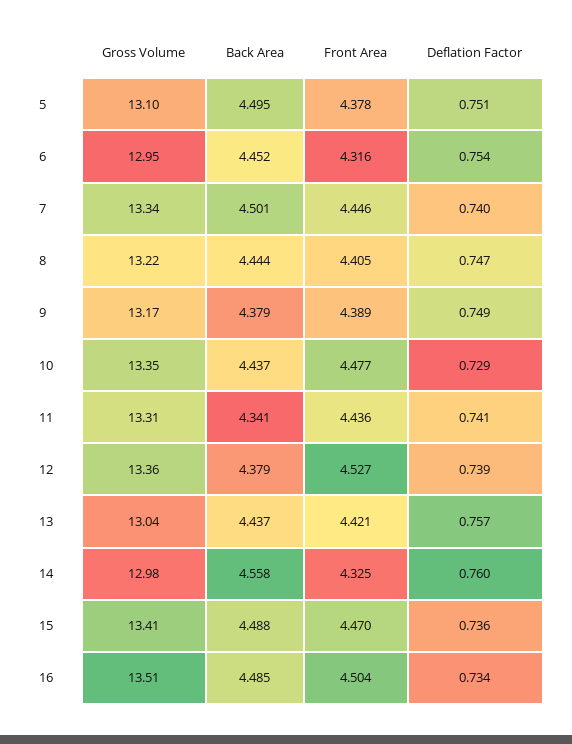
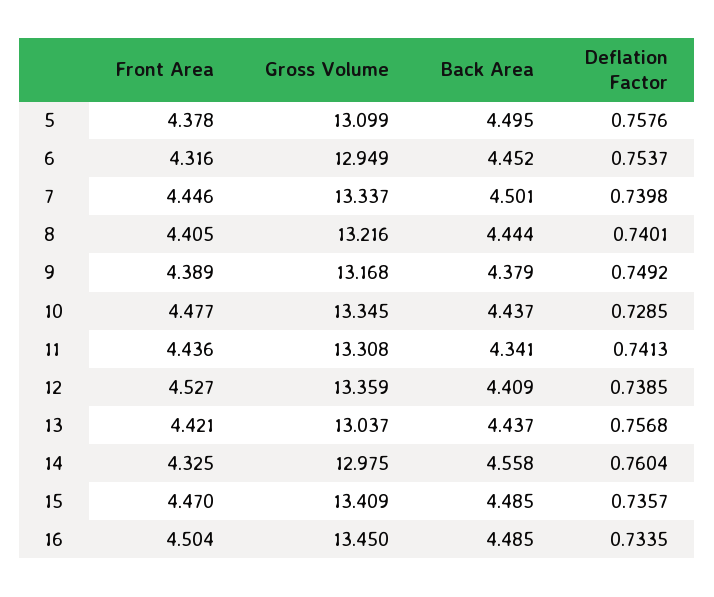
  {
    "Gross Volume": {
      "5": 13.099,
      "6": 12.949,
      "7": 13.337,
      "8": 13.216,
      "9": 13.168,
      "10": 13.345,
      "11": 13.308,
      "12": 13.359,
      "13": 13.037,
      "14": 12.975,
      "15": 13.409,
-     "16": 13.51
+     "16": 13.45
    },
    "Back Area": {
      "5": 4.495,
      "6": 4.452,
      "7": 4.501,
      "8": 4.444,
      "9": 4.379,
      "10": 4.437,
      "11": 4.341,
-     "12": 4.379,
+     "12": 4.409,
      "13": 4.437,
      "14": 4.558,
-     "15": 4.488,
+     "15": 4.485,
      "16": 4.485
    },
    "Front Area": {
      "5": 4.378,
      "6": 4.316,
      "7": 4.446,
      "8": 4.405,
      "9": 4.389,
      "10": 4.477,
      "11": 4.436,
      "12": 4.527,
      "13": 4.421,
      "14": 4.325,
      "15": 4.47,
      "16": 4.504
    },
    "Deflation Factor": {
-     "5": 0.751,
+     "5": 0.7576,
      "6": 0.7537,
      "7": 0.7398,
-     "8": 0.747,
+     "8": 0.7401,
      "9": 0.7492,
      "10": 0.7285,
      "11": 0.7413,
      "12": 0.7385,
      "13": 0.7568,
      "14": 0.7604,
      "15": 0.7357,
      "16": 0.7335
    }
  }

